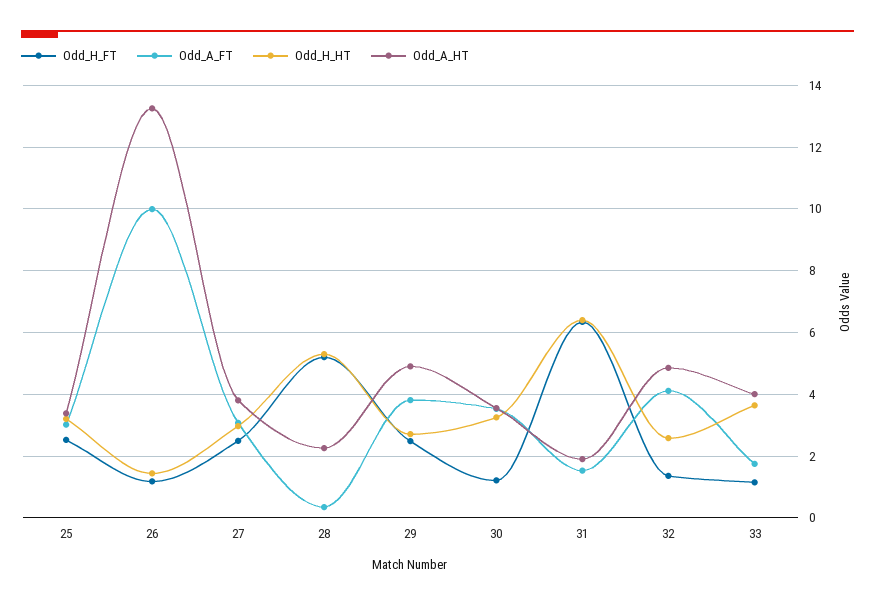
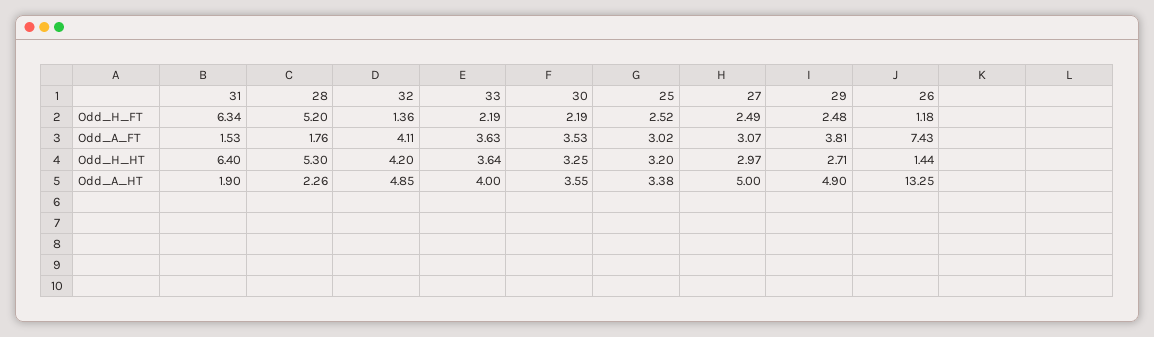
  {
    "Odd_H_FT": {
      "25": 2.52,
      "26": 1.18,
      "27": 2.49,
      "28": 5.2,
      "29": 2.48,
-     "30": 1.2,
+     "30": 2.19,
      "31": 6.34,
      "32": 1.36,
-     "33": 1.2
+     "33": 2.19
    },
    "Odd_A_FT": {
      "25": 3.02,
-     "26": 10,
+     "26": 7.43,
      "27": 3.07,
-     "28": 0.4,
+     "28": 1.76,
      "29": 3.81,
      "30": 3.53,
      "31": 1.53,
      "32": 4.11,
-     "33": 1.8
+     "33": 3.63
    },
    "Odd_H_HT": {
      "25": 3.2,
      "26": 1.44,
      "27": 2.97,
      "28": 5.3,
      "29": 2.71,
      "30": 3.25,
      "31": 6.4,
-     "32": 2.6,
+     "32": 4.2,
      "33": 3.64
    },
    "Odd_A_HT": {
      "25": 3.38,
      "26": 13.25,
-     "27": 3.8,
+     "27": 5,
      "28": 2.26,
      "29": 4.9,
      "30": 3.55,
      "31": 1.9,
      "32": 4.85,
      "33": 4
    }
  }

